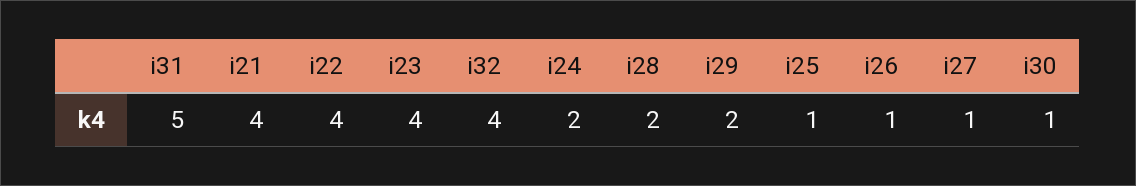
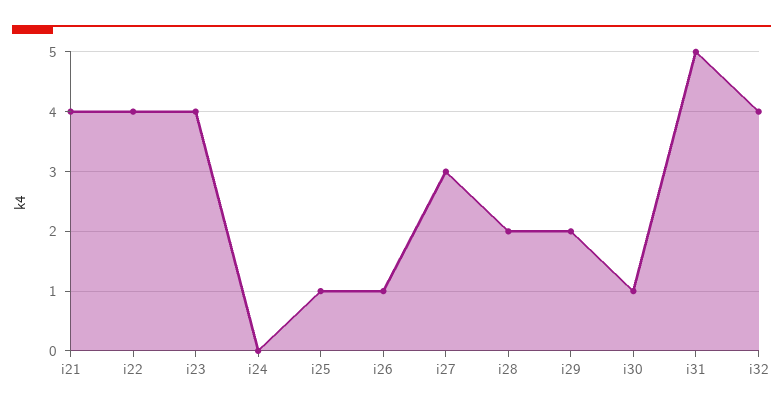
  {
    "i31": 5,
    "i21": 4,
    "i22": 4,
    "i23": 4,
    "i32": 4,
-   "i24": 2,
+   "i24": 0,
    "i28": 2,
    "i29": 2,
    "i25": 1,
    "i26": 1,
-   "i27": 1,
+   "i27": 3,
    "i30": 1
  }

